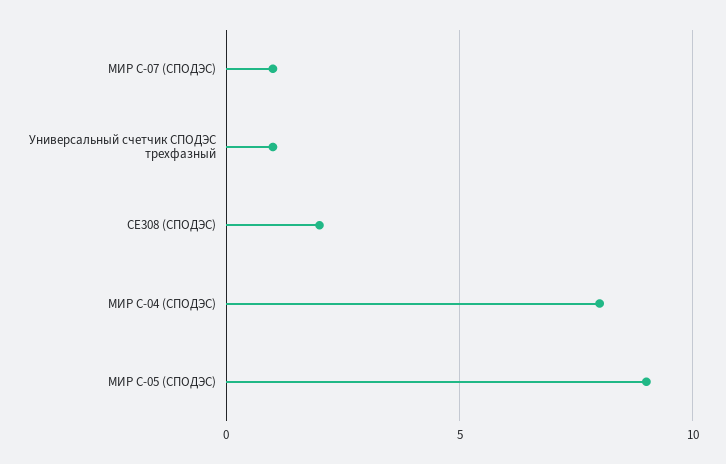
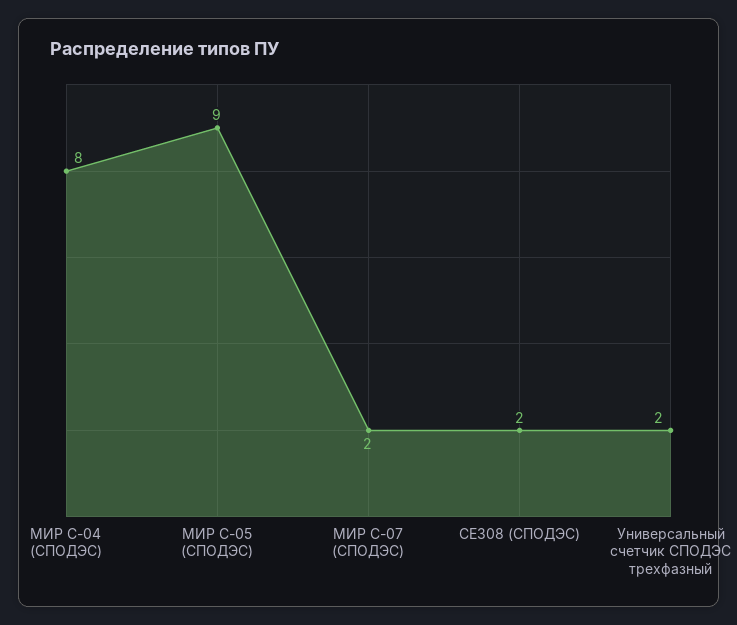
  {
-   "МИР С-07 (СПОДЭС)": 1,
+   "МИР С-07 (СПОДЭС)": 2,
-   "Универсальный счетчик СПОДЭС трехфазный": 1,
+   "Универсальный счетчик СПОДЭС трехфазный": 2,
    "СЕ308 (СПОДЭС)": 2,
    "МИР С-04 (СПОДЭС)": 8,
    "МИР С-05 (СПОДЭС)": 9
  }

